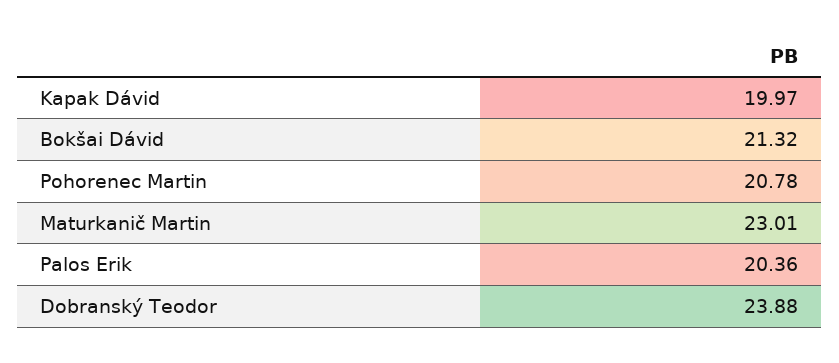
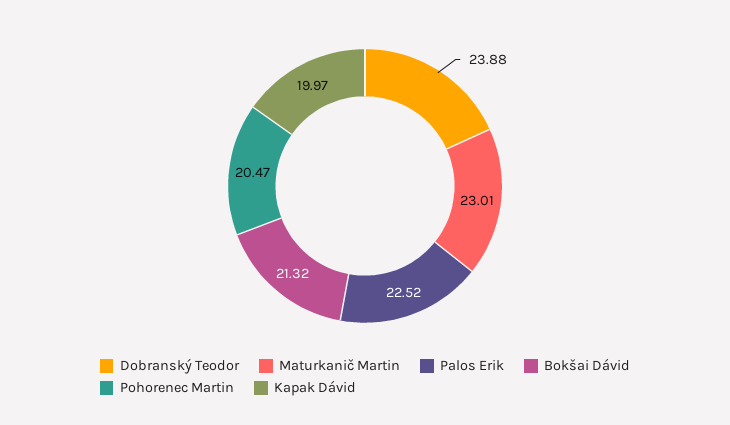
  {
    "Kapak Dávid": 19.97,
    "Bokšai Dávid": 21.32,
-   "Pohorenec Martin": 20.78,
+   "Pohorenec Martin": 20.47,
    "Maturkanič Martin": 23.01,
-   "Palos Erik": 20.36,
+   "Palos Erik": 22.52,
    "Dobranský Teodor": 23.88
  }

